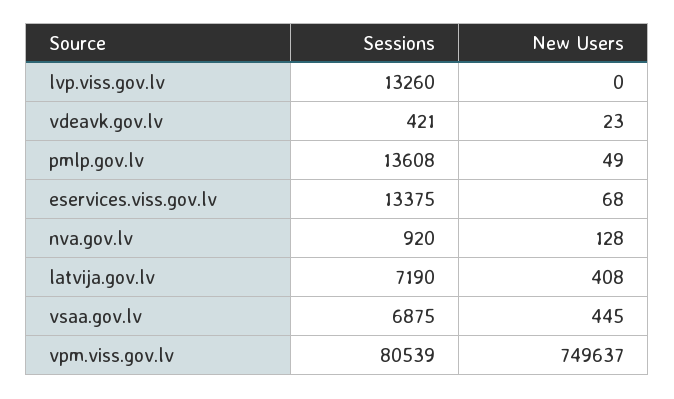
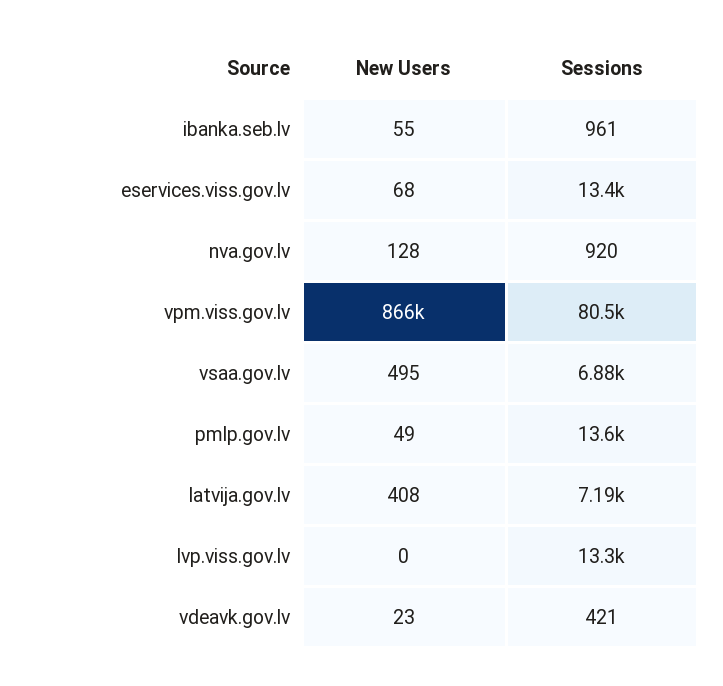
  {
    "Sessions": {
      "lvp.viss.gov.lv": 13260,
      "vdeavk.gov.lv": 421,
      "pmlp.gov.lv": 13608,
      "eservices.viss.gov.lv": 13375,
      "nva.gov.lv": 920,
      "latvija.gov.lv": 7190,
      "vsaa.gov.lv": 6875,
-     "vpm.viss.gov.lv": 80539
+     "vpm.viss.gov.lv": 80539,
+     "ibanka.seb.lv": 961
    },
    "New Users": {
      "lvp.viss.gov.lv": 0,
      "vdeavk.gov.lv": 23,
      "pmlp.gov.lv": 49,
      "eservices.viss.gov.lv": 68,
      "nva.gov.lv": 128,
      "latvija.gov.lv": 408,
-     "vsaa.gov.lv": 445,
+     "vsaa.gov.lv": 495,
-     "vpm.viss.gov.lv": 749637
+     "vpm.viss.gov.lv": 866000,
+     "ibanka.seb.lv": 55
    }
  }

